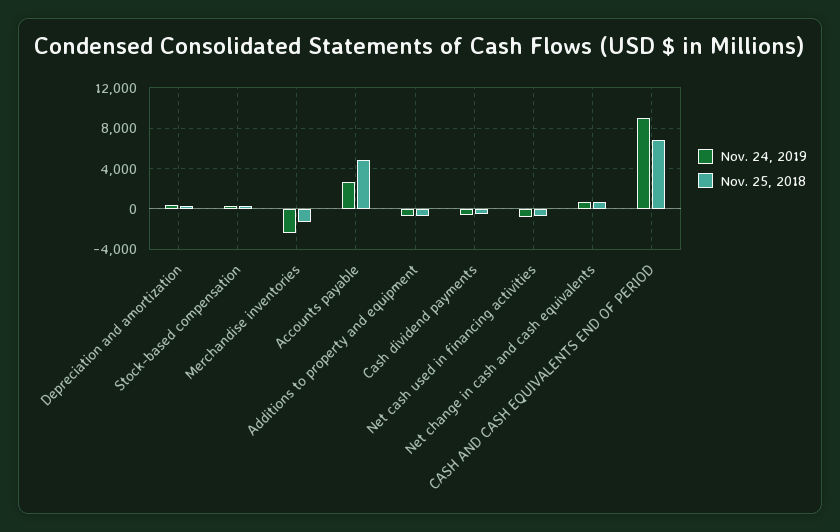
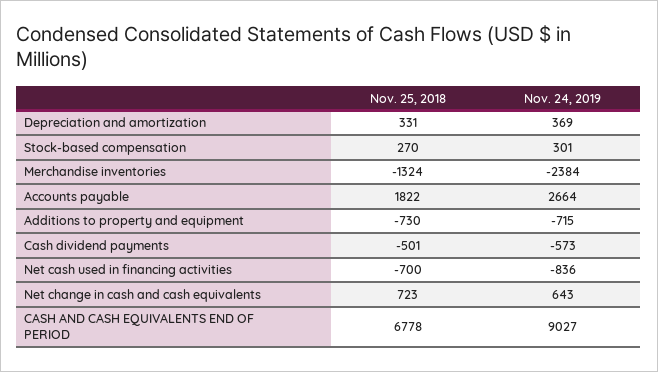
  {
    "Nov. 24, 2019": {
      "Depreciation and amortization": 369,
      "Stock-based compensation": 301,
      "Merchandise inventories": -2384,
      "Accounts payable": 2664,
      "Additions to property and equipment": -715,
      "Cash dividend payments": -573,
      "Net cash used in financing activities": -836,
      "Net change in cash and cash equivalents": 643,
      "CASH AND CASH EQUIVALENTS END OF PERIOD": 9027
    },
    "Nov. 25, 2018": {
      "Depreciation and amortization": 331,
      "Stock-based compensation": 270,
      "Merchandise inventories": -1324,
-     "Accounts payable": 5000,
+     "Accounts payable": 1822,
      "Additions to property and equipment": -730,
      "Cash dividend payments": -501,
      "Net cash used in financing activities": -700,
      "Net change in cash and cash equivalents": 723,
      "CASH AND CASH EQUIVALENTS END OF PERIOD": 6778
    }
  }

